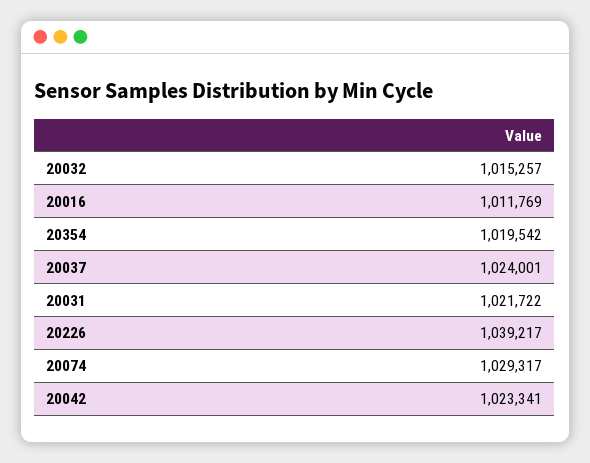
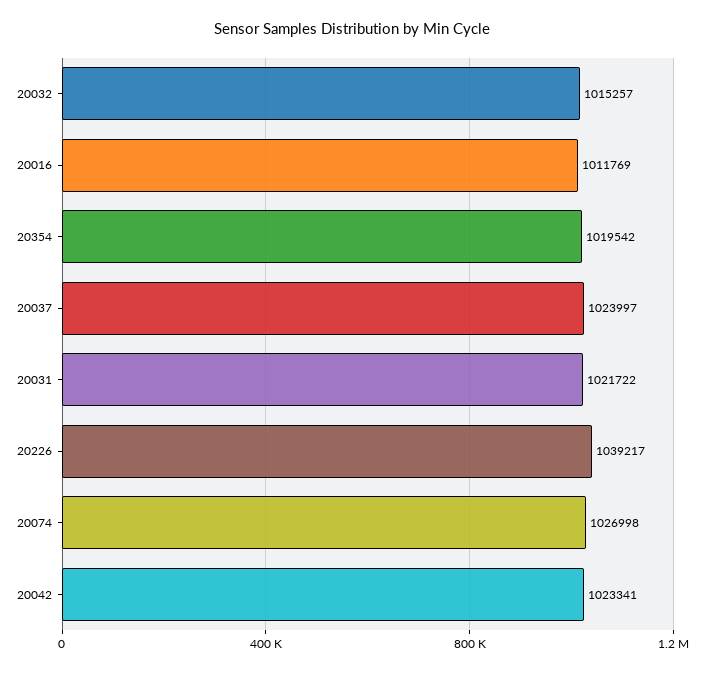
  {
    "20032": 1015257,
    "20016": 1011769,
    "20354": 1019542,
-   "20037": 1024001,
+   "20037": 1023997,
    "20031": 1021722,
    "20226": 1039217,
-   "20074": 1029317,
+   "20074": 1026998,
    "20042": 1023341
  }

